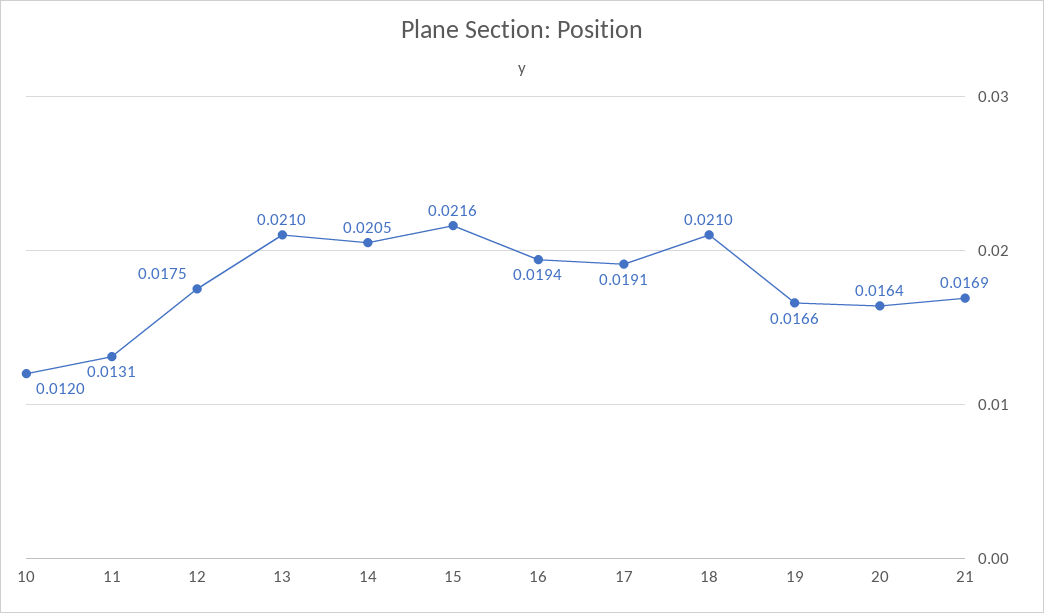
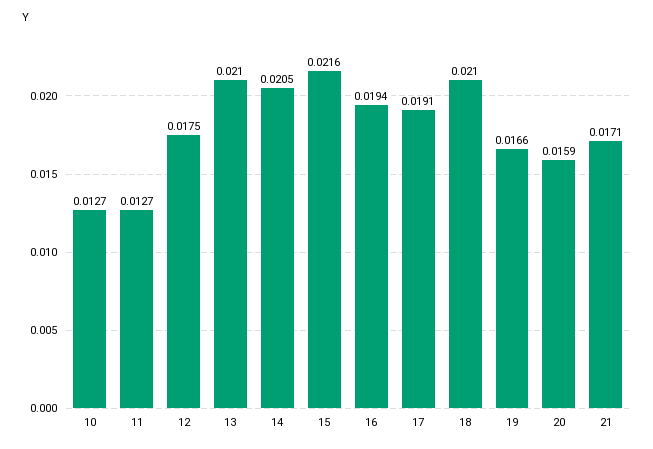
  {
-   "10": 0.012,
+   "10": 0.0127,
-   "11": 0.0131,
+   "11": 0.0127,
    "12": 0.0175,
    "13": 0.021,
    "14": 0.0205,
    "15": 0.0216,
    "16": 0.0194,
    "17": 0.0191,
    "18": 0.021,
    "19": 0.0166,
-   "20": 0.0164,
+   "20": 0.0159,
-   "21": 0.0169
+   "21": 0.0171
  }

